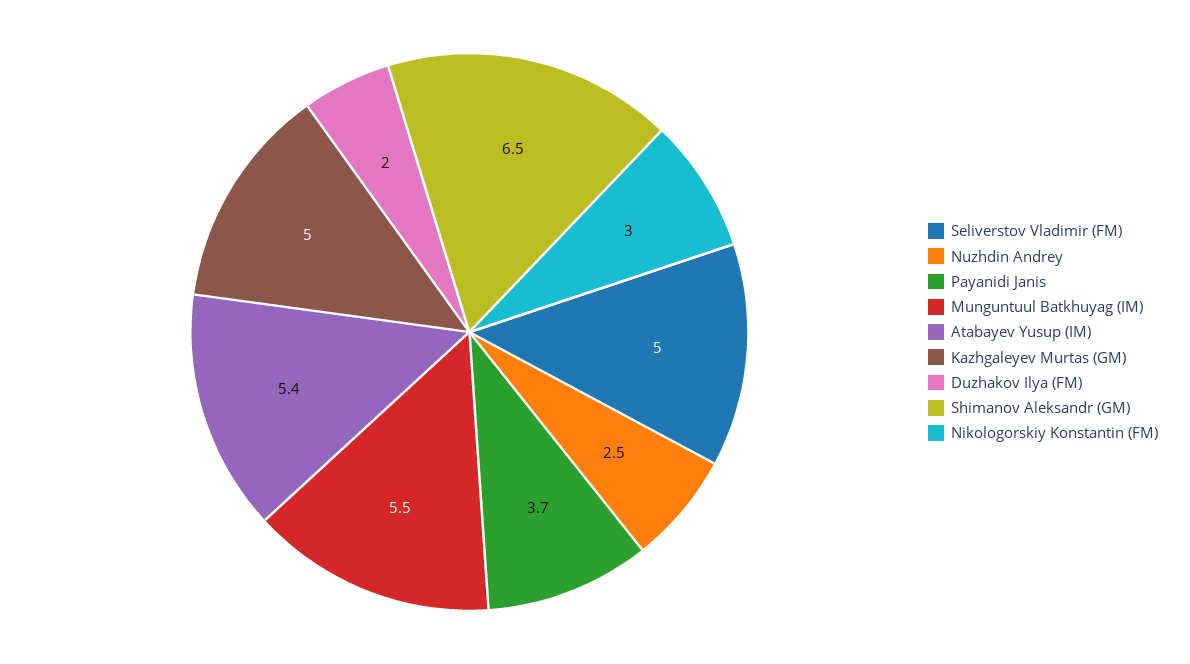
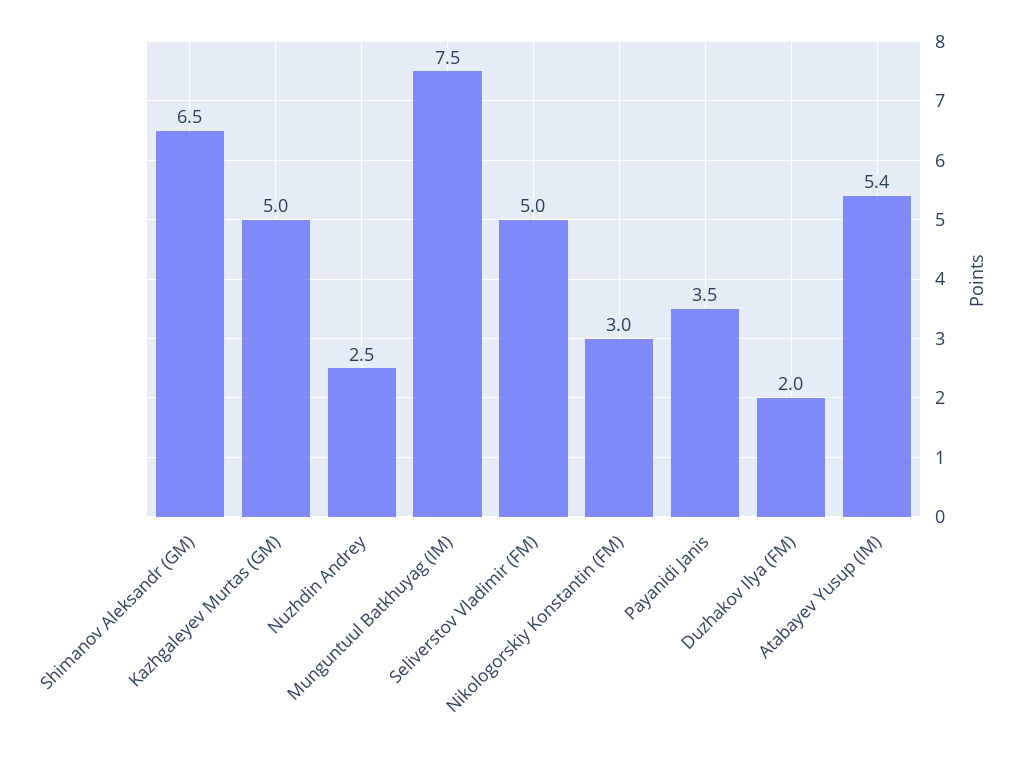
  {
    "Seliverstov Vladimir (FM)": 5,
    "Nuzhdin Andrey": 2.5,
-   "Payanidi Janis": 3.7,
+   "Payanidi Janis": 3.5,
-   "Munguntuul Batkhuyag (IM)": 5.5,
+   "Munguntuul Batkhuyag (IM)": 7.5,
    "Atabayev Yusup (IM)": 5.4,
    "Kazhgaleyev Murtas (GM)": 5,
    "Duzhakov Ilya (FM)": 2,
    "Shimanov Aleksandr (GM)": 6.5,
    "Nikologorskiy Konstantin (FM)": 3
  }

